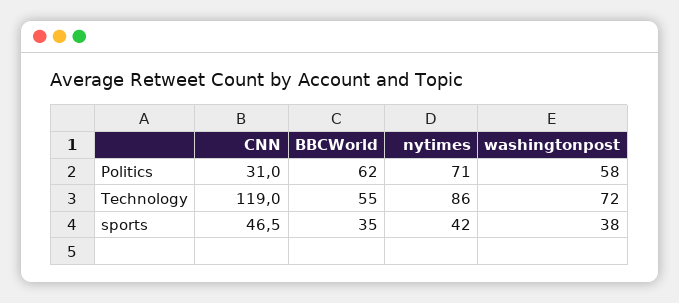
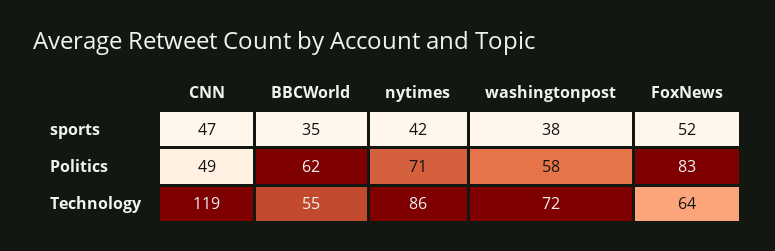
  {
    "CNN": {
-     "Politics": 31,
+     "Politics": 49,
      "Technology": 119,
      "sports": 46.5
    },
    "BBCWorld": {
      "Politics": 62,
      "Technology": 55,
      "sports": 35
    },
    "nytimes": {
      "Politics": 71,
      "Technology": 86,
      "sports": 42
    },
    "washingtonpost": {
      "Politics": 58,
      "Technology": 72,
      "sports": 38
-   }
+   },
+   "FoxNews": {
+     "sports": 52,
+     "Politics": 83,
+     "Technology": 64
+   }
  }

